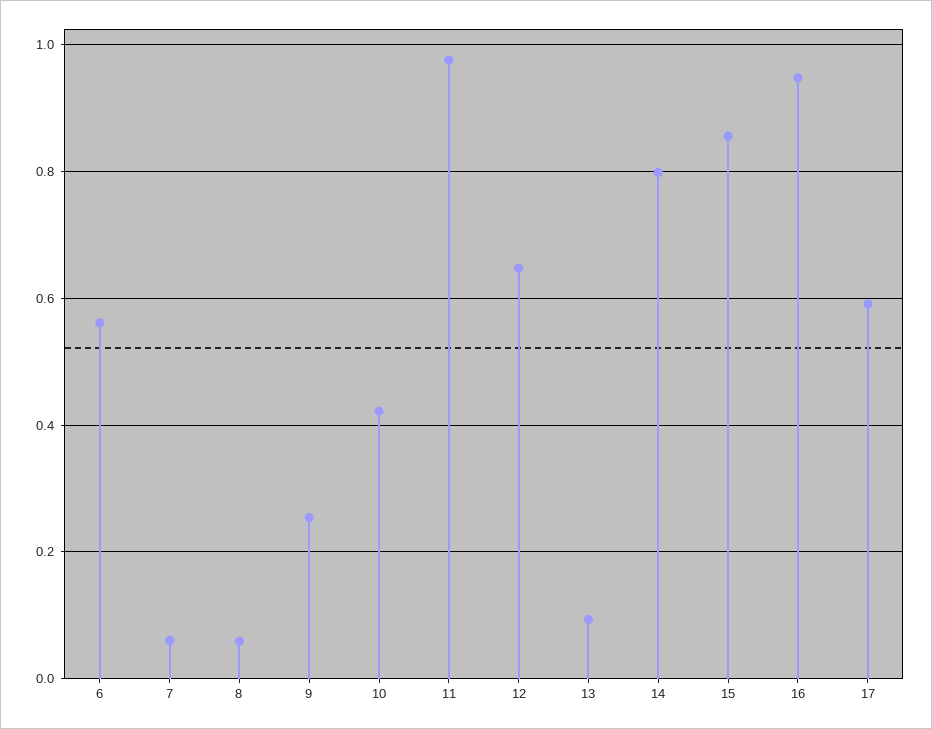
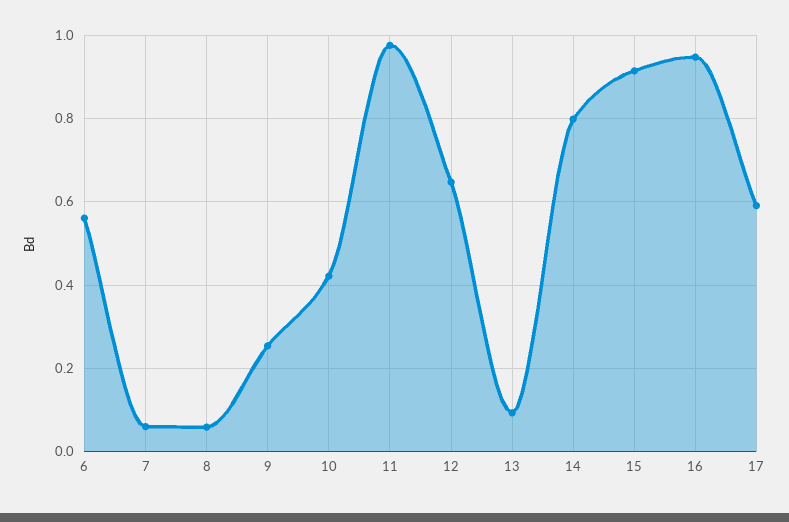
  {
    "6": 0.56,
    "7": 0.06,
    "8": 0.06,
    "9": 0.26,
    "10": 0.42,
    "11": 0.98,
    "12": 0.64,
    "13": 0.1,
    "14": 0.8,
-   "15": 0.86,
+   "15": 0.92,
    "16": 0.94,
    "17": 0.6
  }

